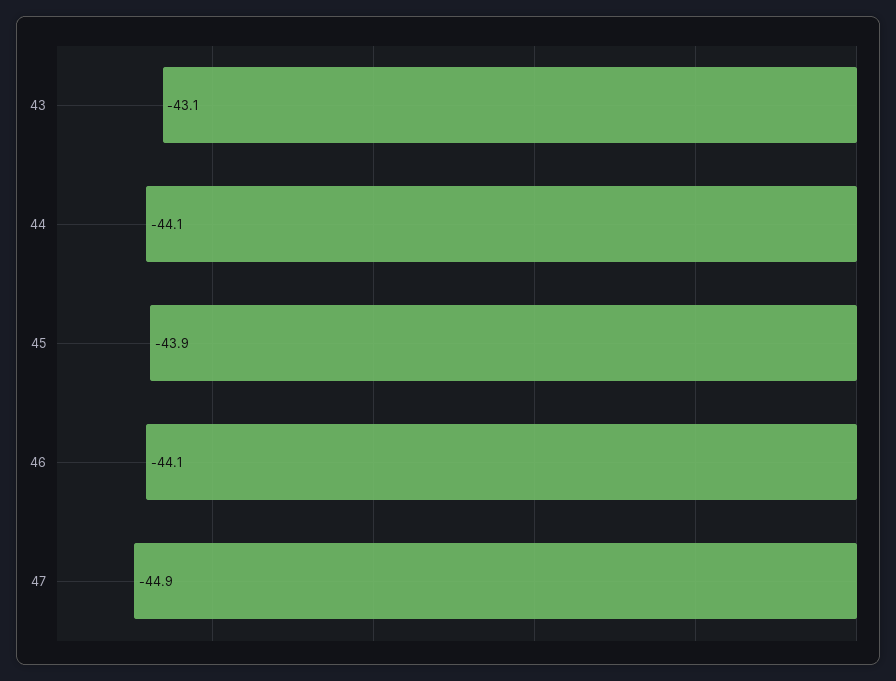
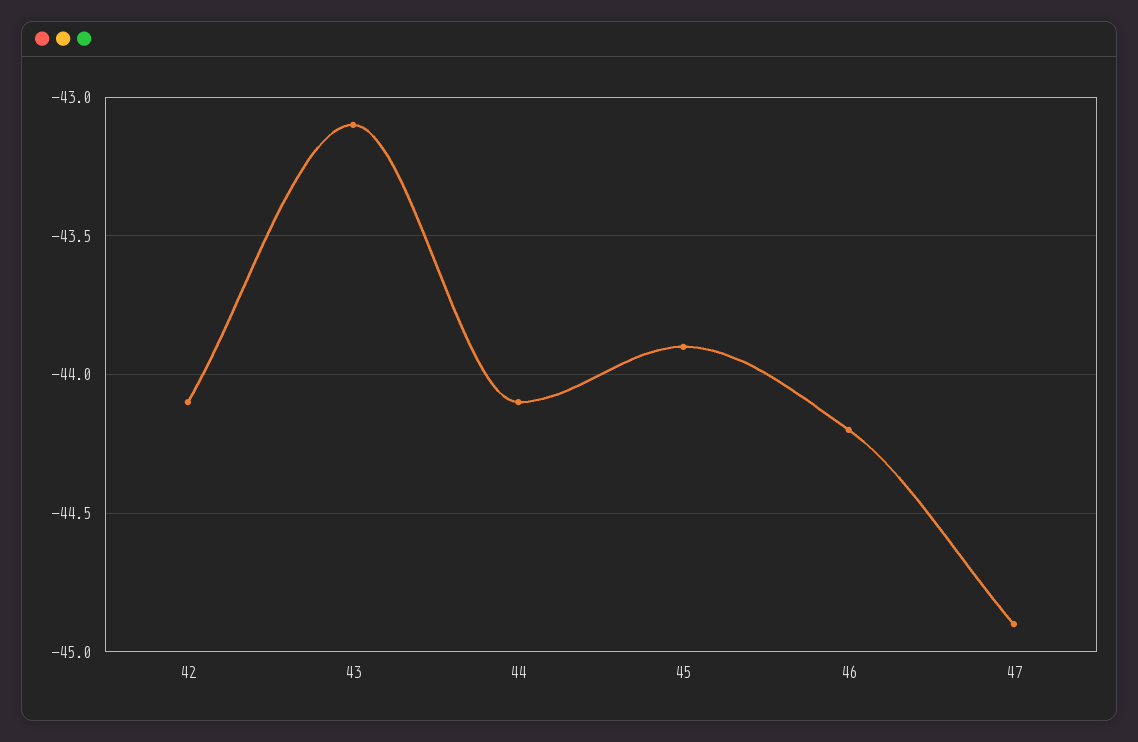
  {
    "43": -43.1,
    "44": -44.1,
    "45": -43.9,
-   "46": -44.1,
+   "46": -44.2,
-   "47": -44.9
+   "47": -44.9,
+   "42": -44.1
  }

